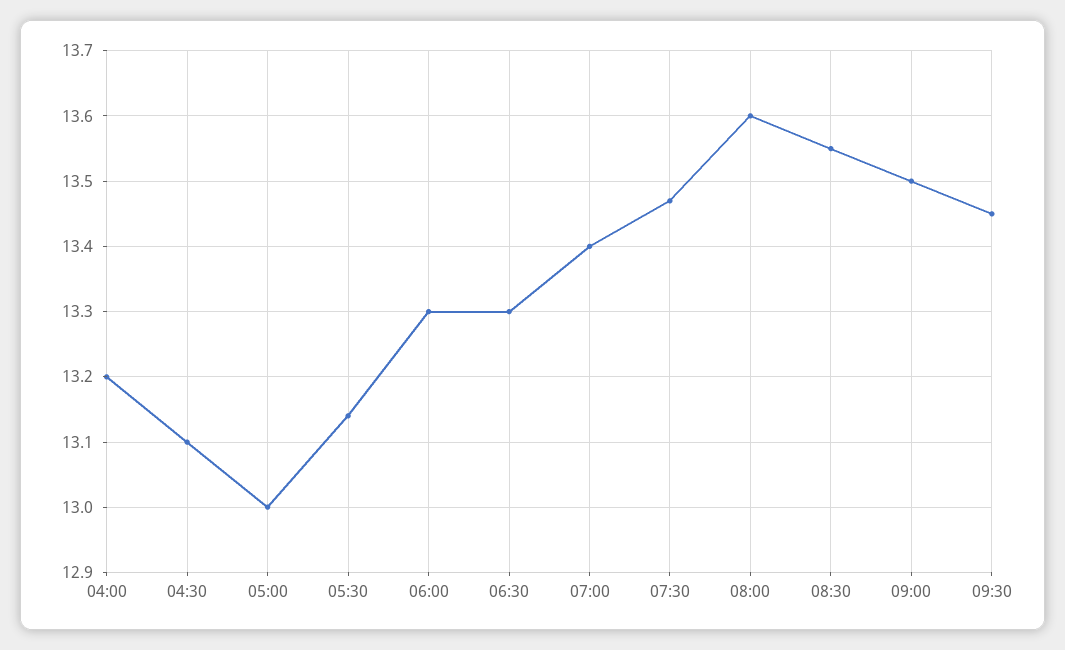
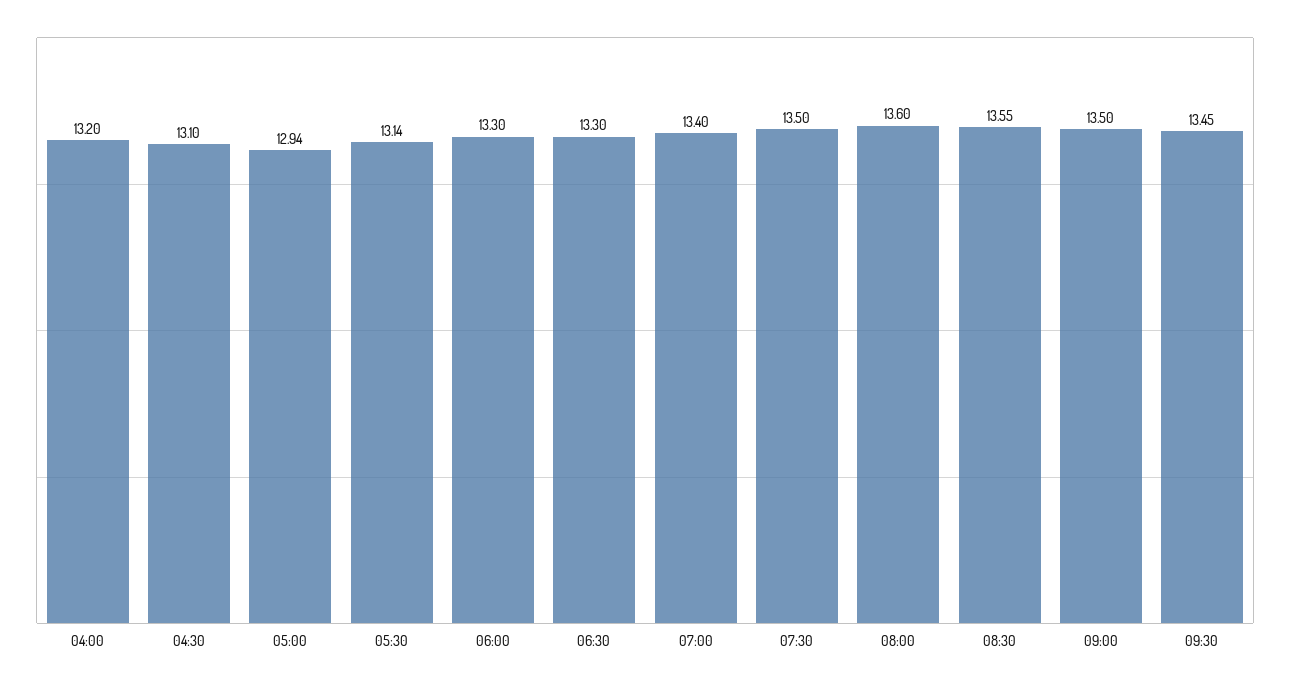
  {
    "04:00": 13.2,
    "04:30": 13.1,
-   "05:00": 13,
+   "05:00": 12.94,
    "05:30": 13.14,
    "06:00": 13.3,
    "06:30": 13.3,
    "07:00": 13.4,
-   "07:30": 13.47,
+   "07:30": 13.5,
    "08:00": 13.6,
    "08:30": 13.55,
    "09:00": 13.5,
    "09:30": 13.45
  }

